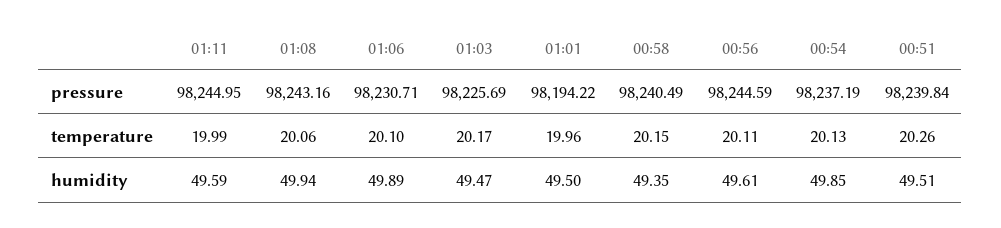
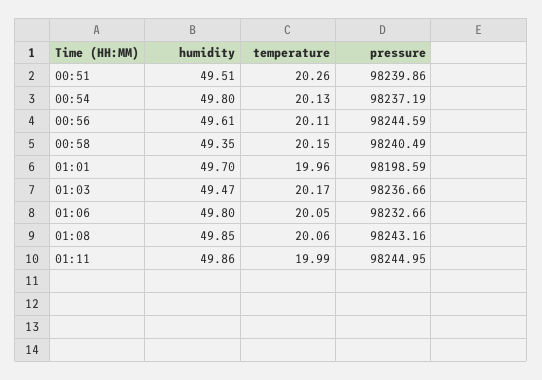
  {
    "01:11": {
      "pressure": 98244.95,
      "temperature": 19.99,
-     "humidity": 49.59
+     "humidity": 49.86
    },
    "01:08": {
      "pressure": 98243.16,
      "temperature": 20.06,
-     "humidity": 49.94
+     "humidity": 49.85
    },
    "01:06": {
-     "pressure": 98230.71,
+     "pressure": 98232.66,
-     "temperature": 20.1,
+     "temperature": 20.05,
-     "humidity": 49.89
+     "humidity": 49.8
    },
    "01:03": {
-     "pressure": 98225.69,
+     "pressure": 98236.66,
      "temperature": 20.17,
      "humidity": 49.47
    },
    "01:01": {
-     "pressure": 98194.22,
+     "pressure": 98198.59,
      "temperature": 19.96,
-     "humidity": 49.5
+     "humidity": 49.7
    },
    "00:58": {
      "pressure": 98240.49,
      "temperature": 20.15,
      "humidity": 49.35
    },
    "00:56": {
      "pressure": 98244.59,
      "temperature": 20.11,
      "humidity": 49.61
    },
    "00:54": {
      "pressure": 98237.19,
      "temperature": 20.13,
-     "humidity": 49.85
+     "humidity": 49.8
    },
    "00:51": {
-     "pressure": 98239.84,
+     "pressure": 98239.86,
      "temperature": 20.26,
      "humidity": 49.51
    }
  }

